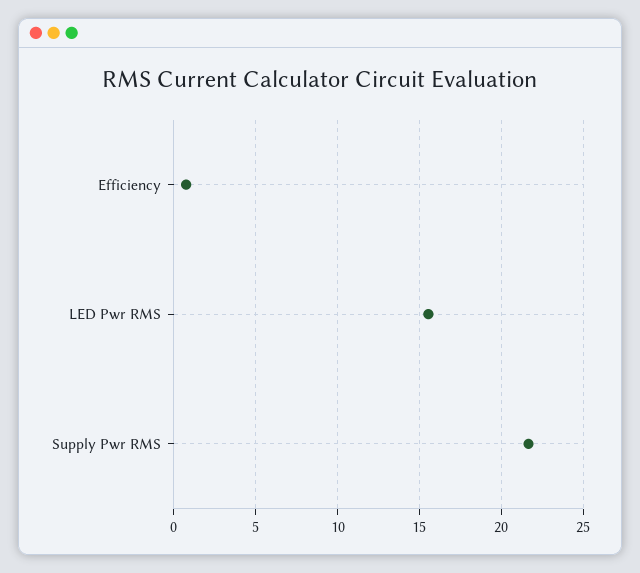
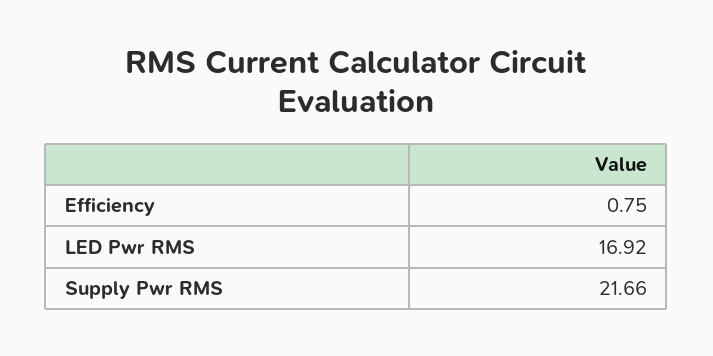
  {
    "Efficiency": 0.75,
-   "LED Pwr RMS": 15.5,
+   "LED Pwr RMS": 16.92,
    "Supply Pwr RMS": 21.66
  }

